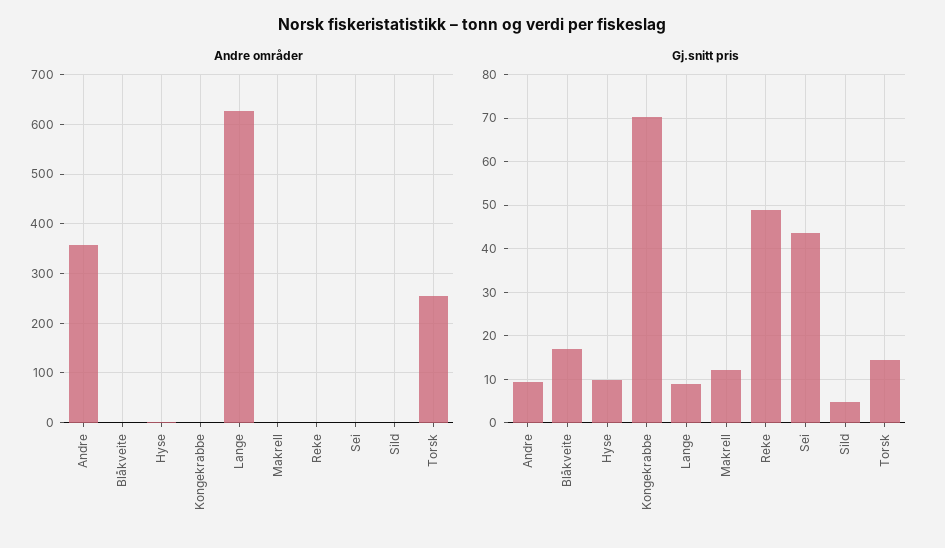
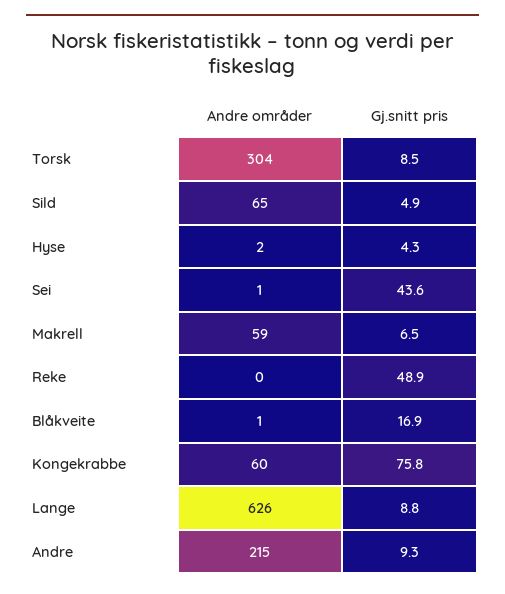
  {
    "Andre områder": {
-     "Andre": 360,
+     "Andre": 215,
      "Blåkveite": 1,
      "Hyse": 2,
-     "Kongekrabbe": 0,
+     "Kongekrabbe": 60,
      "Lange": 626,
-     "Makrell": 0,
+     "Makrell": 59,
      "Reke": 0,
      "Sei": 1,
-     "Sild": 0,
+     "Sild": 65,
-     "Torsk": 260
+     "Torsk": 304
    },
    "Gj.snitt pris": {
      "Andre": 9.3,
      "Blåkveite": 16.9,
-     "Hyse": 10,
+     "Hyse": 4.3,
-     "Kongekrabbe": 70,
+     "Kongekrabbe": 75.8,
      "Lange": 8.8,
-     "Makrell": 12,
+     "Makrell": 6.5,
      "Reke": 48.9,
      "Sei": 43.6,
      "Sild": 4.9,
-     "Torsk": 14
+     "Torsk": 8.5
    }
  }

